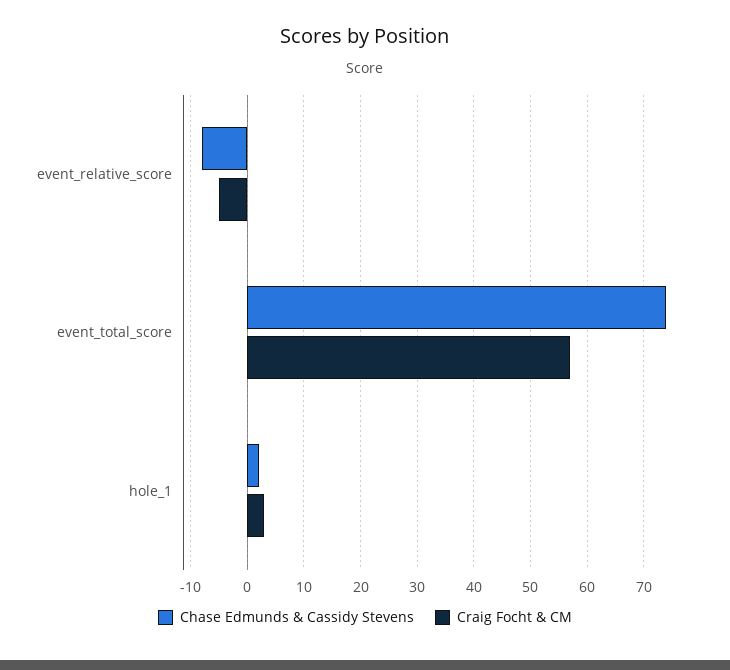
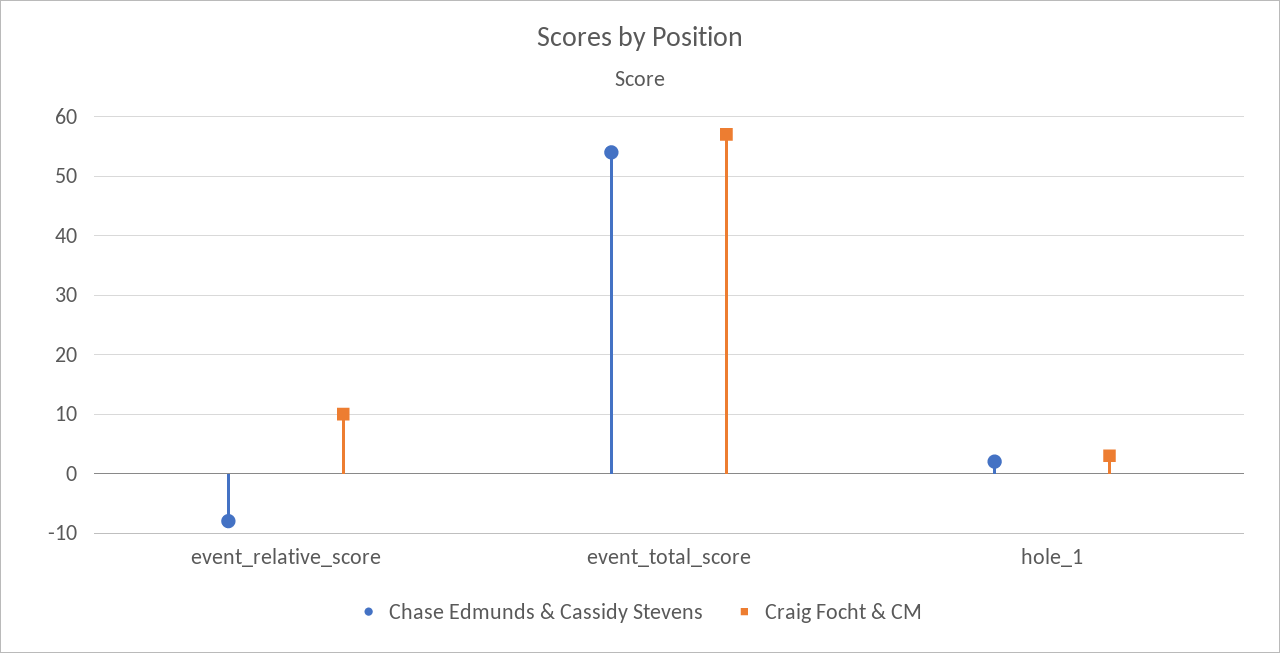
  {
    "Chase Edmunds & Cassidy Stevens": {
      "event_relative_score": -10,
-     "event_total_score": 75,
+     "event_total_score": 55,
      "hole_1": 0
    },
    "Craig Focht & CM": {
-     "event_relative_score": -5,
+     "event_relative_score": 10,
      "event_total_score": 55,
      "hole_1": 5
    }
  }

